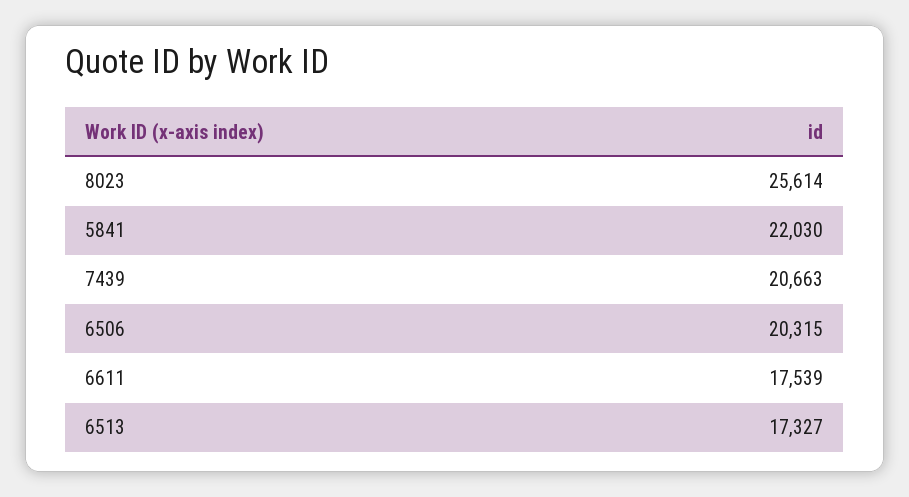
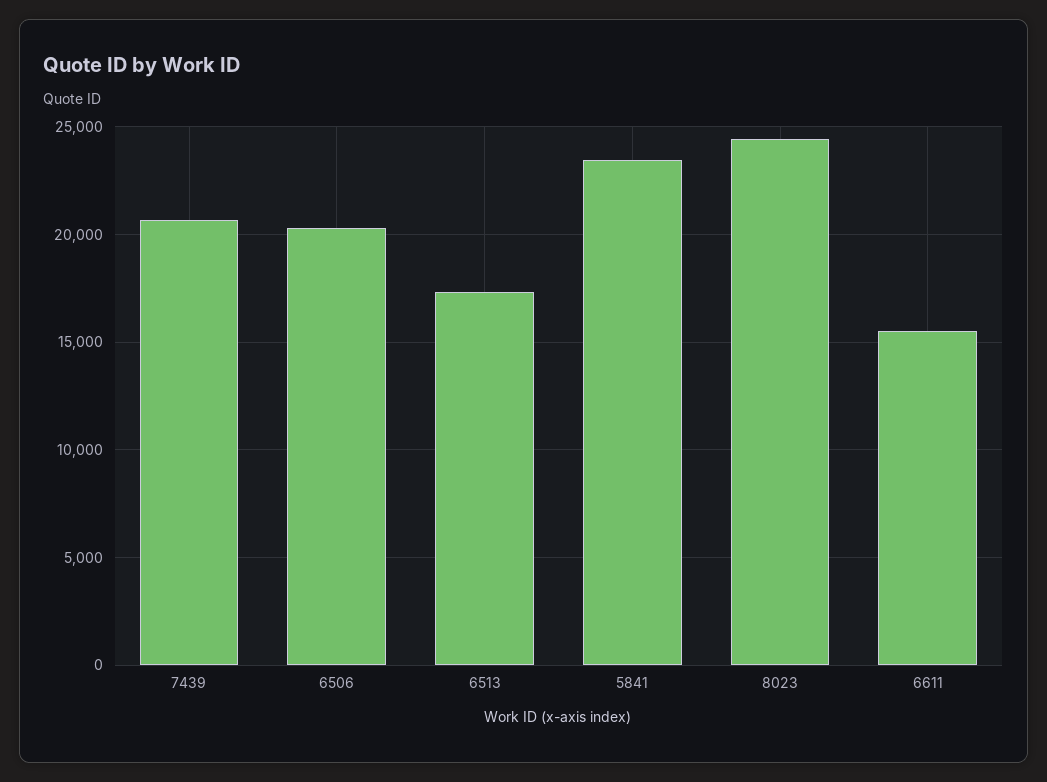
  {
-   "8023": 25614,
+   "8023": 24500,
-   "5841": 22030,
+   "5841": 23500,
    "7439": 20663,
    "6506": 20315,
-   "6611": 17539,
+   "6611": 15500,
    "6513": 17327
  }

